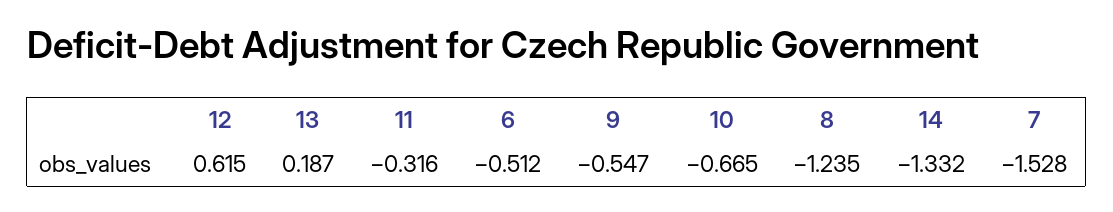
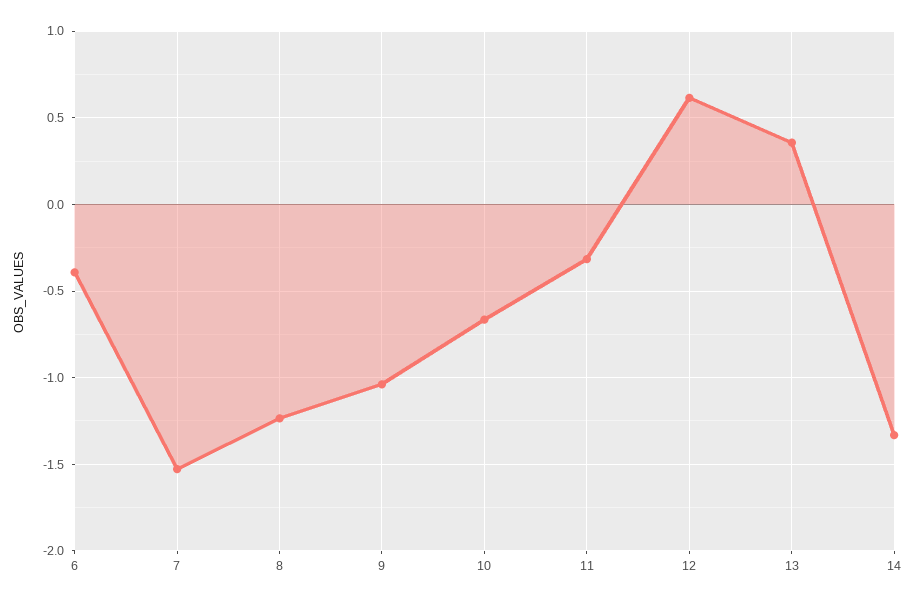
  {
    "12": 0.615,
-   "13": 0.187,
+   "13": 0.35,
    "11": -0.316,
-   "6": -0.512,
+   "6": -0.4,
-   "9": -0.547,
+   "9": -1.05,
    "10": -0.665,
    "8": -1.235,
    "14": -1.332,
    "7": -1.528
  }

